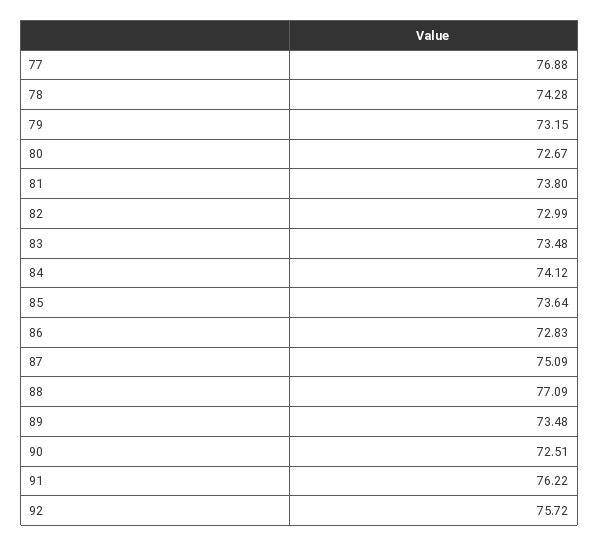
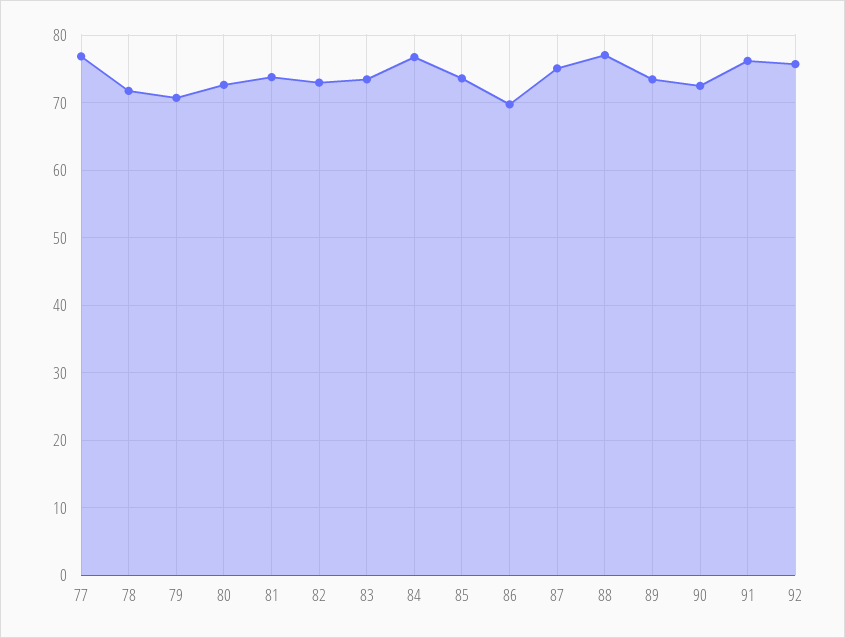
  {
    "77": 76.88,
-   "78": 74.28,
+   "78": 72,
-   "79": 73.15,
+   "79": 71,
    "80": 72.67,
    "81": 73.8,
    "82": 72.99,
    "83": 73.48,
-   "84": 74.12,
+   "84": 77,
    "85": 73.64,
-   "86": 72.83,
+   "86": 70,
    "87": 75.09,
    "88": 77.09,
    "89": 73.48,
    "90": 72.51,
    "91": 76.22,
    "92": 75.72
  }

